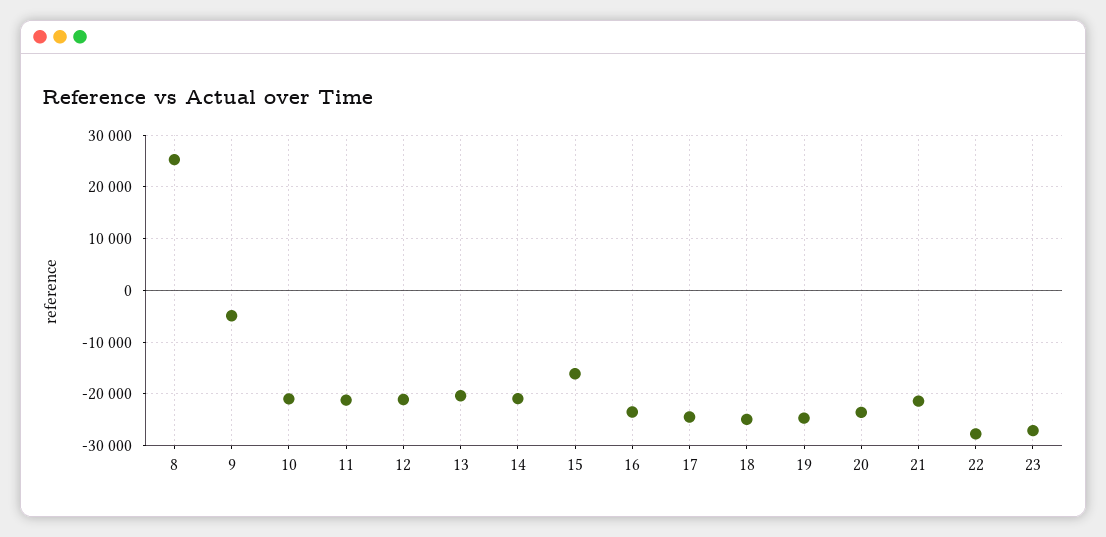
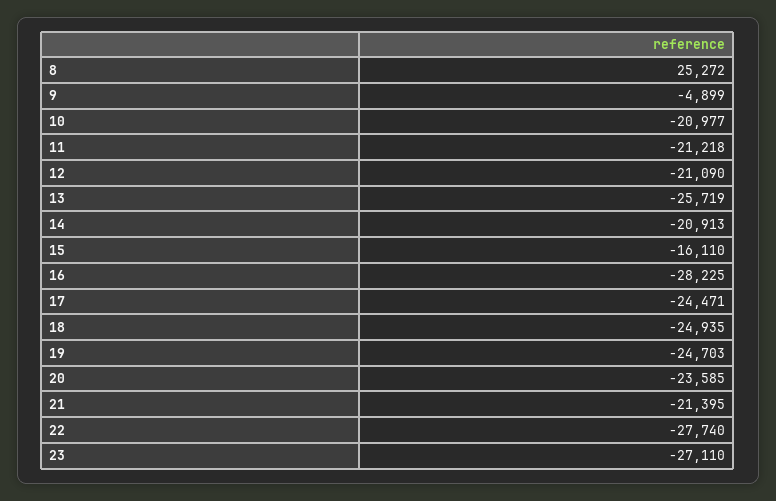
  {
    "8": 25272,
    "9": -4899,
    "10": -20977,
    "11": -21218,
    "12": -21090,
-   "13": -20000,
+   "13": -25719,
    "14": -20913,
    "15": -16110,
-   "16": -24000,
+   "16": -28225,
    "17": -24471,
    "18": -24935,
    "19": -24703,
    "20": -23585,
    "21": -21395,
    "22": -27740,
    "23": -27110
  }

